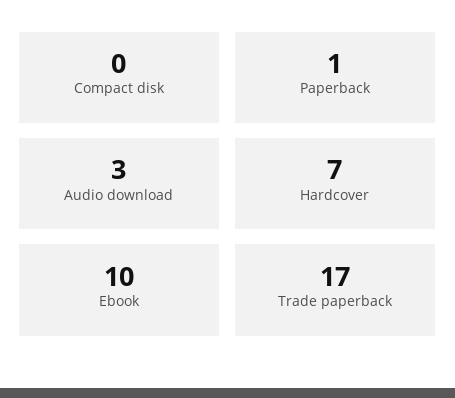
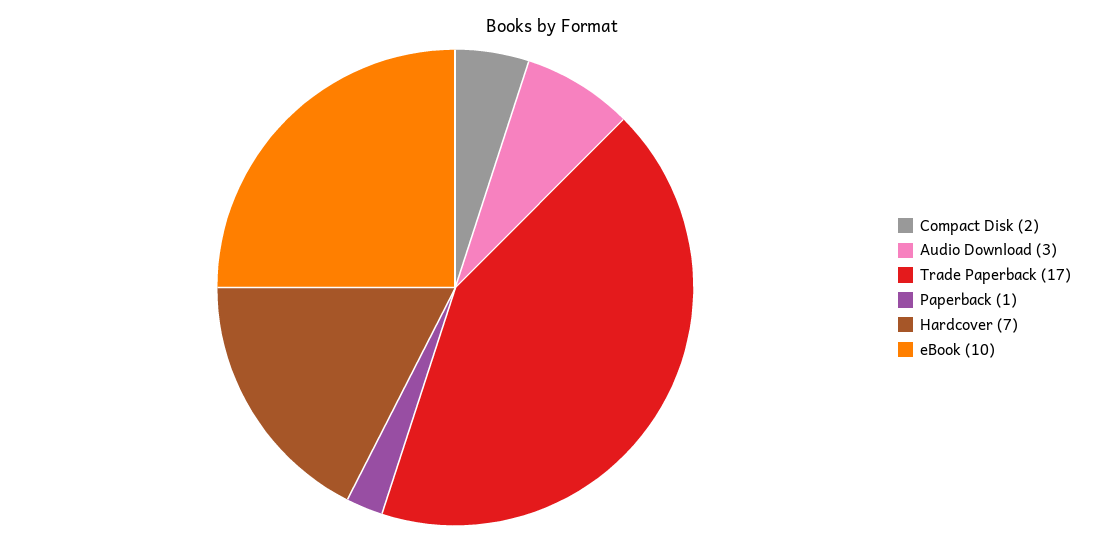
  {
-   "Compact disk": 0,
+   "Compact disk": 2,
    "Paperback": 1,
    "Audio download": 3,
    "Hardcover": 7,
    "Ebook": 10,
    "Trade paperback": 17
  }

